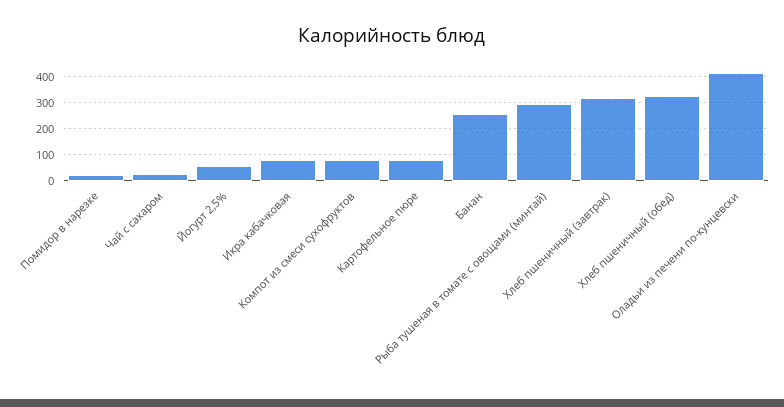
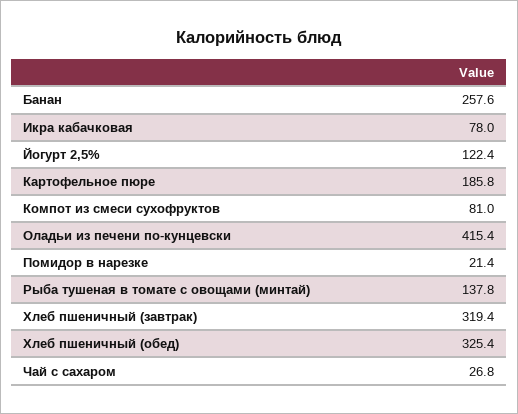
  {
    "Помидор в нарезке": 21.4,
    "Чай с сахаром": 26.8,
-   "Йогурт 2,5%": 50,
+   "Йогурт 2,5%": 122.4,
    "Икра кабачковая": 78,
    "Компот из смеси сухофруктов": 81,
-   "Картофельное пюре": 75,
+   "Картофельное пюре": 185.8,
    "Банан": 257.6,
-   "Рыба тушеная в томате с овощами (минтай)": 300,
+   "Рыба тушеная в томате с овощами (минтай)": 137.8,
    "Хлеб пшеничный (завтрак)": 319.4,
    "Хлеб пшеничный (обед)": 325.4,
    "Оладьи из печени по-кунцевски": 415.4
  }

